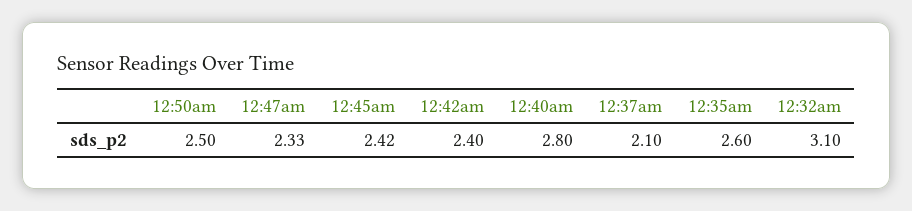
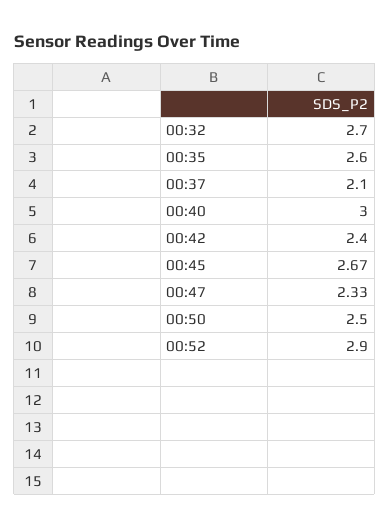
  {
    "12:50am": 2.5,
    "12:47am": 2.33,
-   "12:45am": 2.42,
+   "12:45am": 2.67,
    "12:42am": 2.4,
-   "12:40am": 2.8,
+   "12:40am": 3,
    "12:37am": 2.1,
    "12:35am": 2.6,
-   "12:32am": 3.1
+   "12:32am": 2.7,
+   "00:52": 2.9
  }

